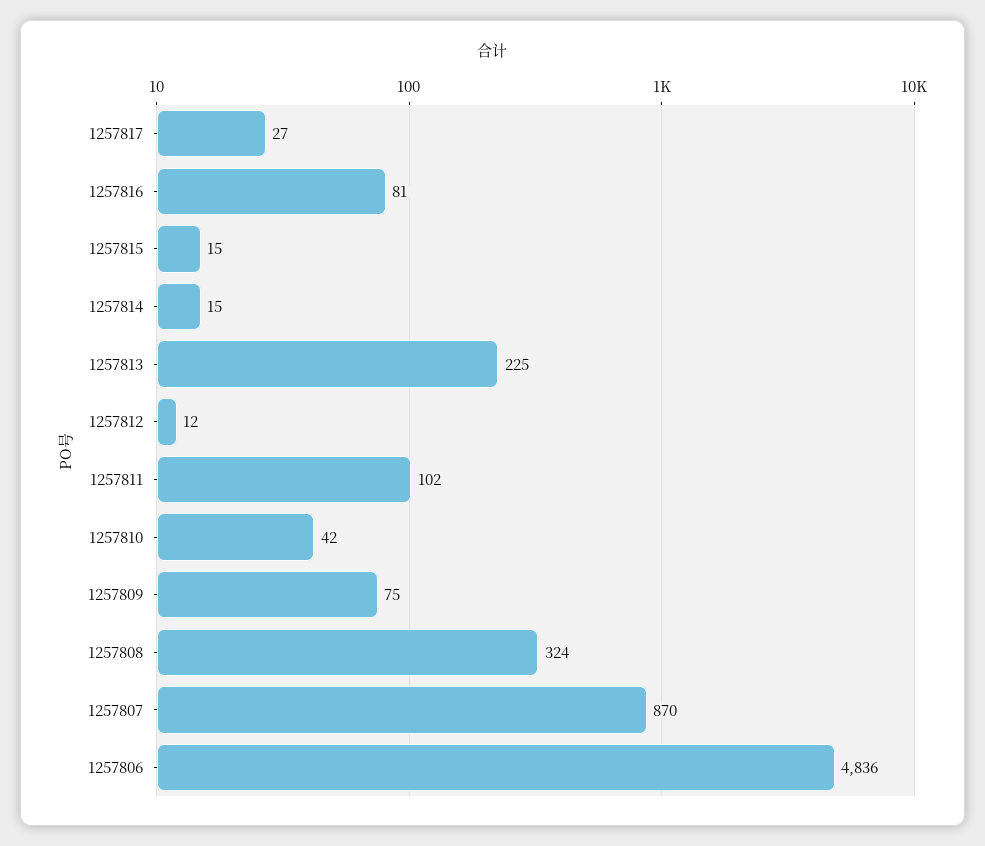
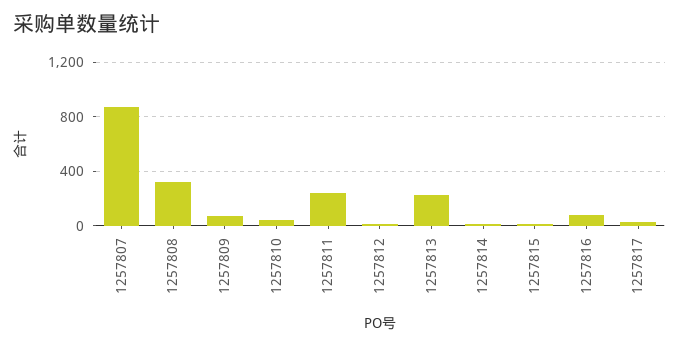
  {
    "1257817": 27,
    "1257816": 81,
    "1257815": 15,
    "1257814": 15,
    "1257813": 225,
    "1257812": 12,
-   "1257811": 102,
+   "1257811": 250,
    "1257810": 42,
    "1257809": 75,
    "1257808": 324,
-   "1257807": 870,
+   "1257807": 870
-   "1257806": 4836
  }

